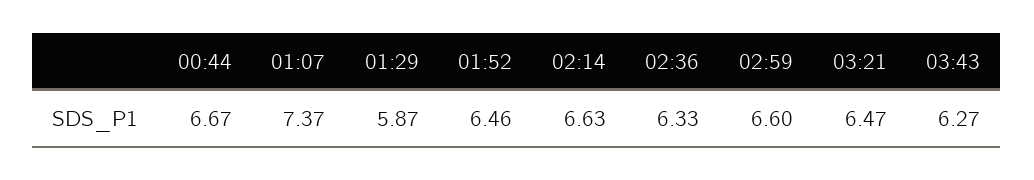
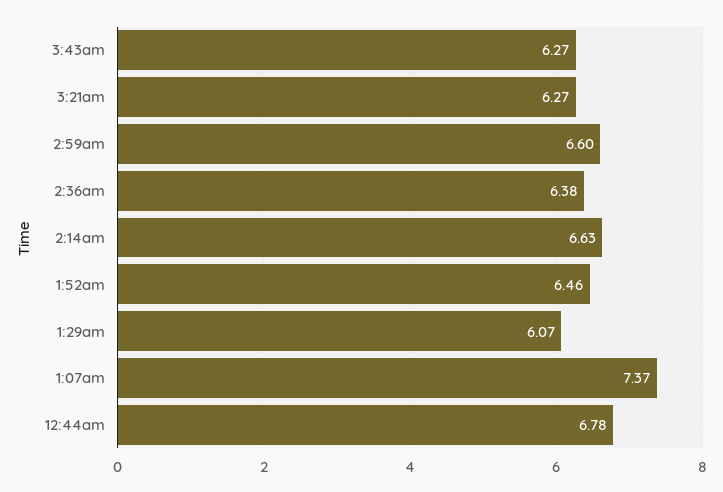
  {
-   "00:44": 6.67,
+   "00:44": 6.78,
    "01:07": 7.37,
-   "01:29": 5.87,
+   "01:29": 6.07,
    "01:52": 6.46,
    "02:14": 6.63,
-   "02:36": 6.33,
+   "02:36": 6.38,
    "02:59": 6.6,
-   "03:21": 6.47,
+   "03:21": 6.27,
    "03:43": 6.27
  }

